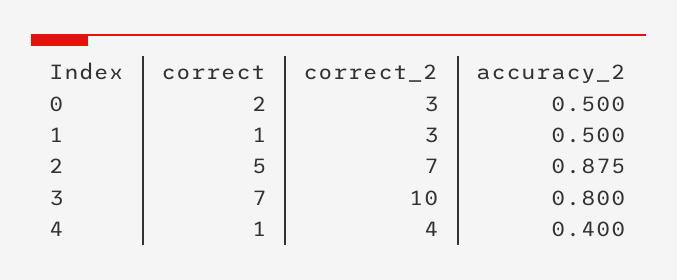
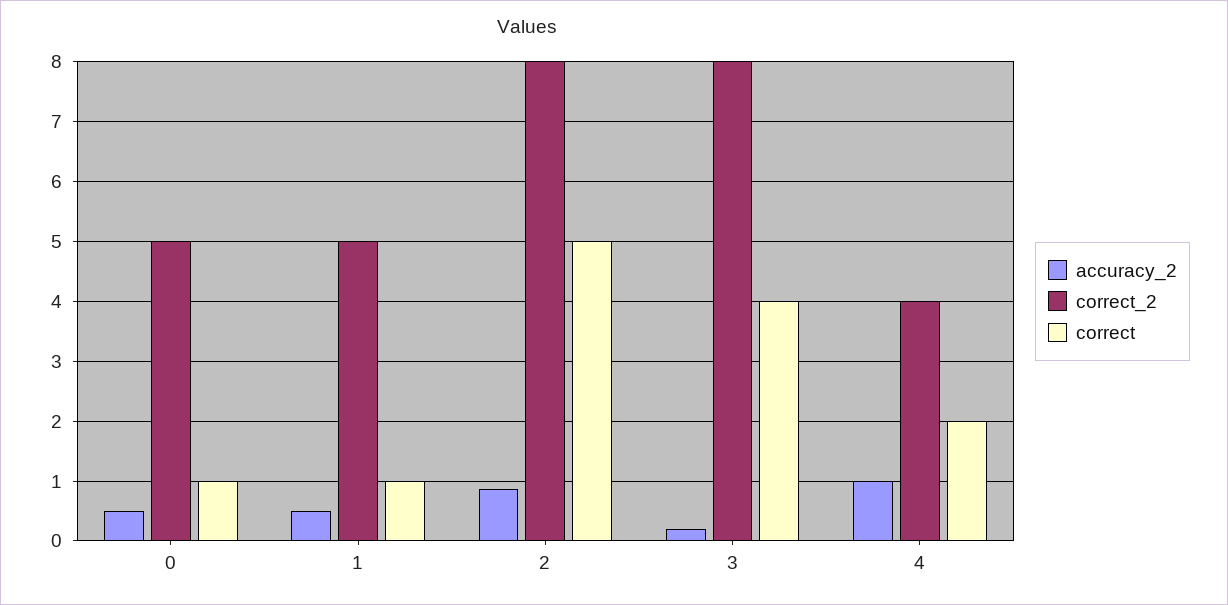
  {
    "correct": {
-     "0": 2,
+     "0": 1,
      "1": 1,
      "2": 5,
-     "3": 7,
+     "3": 4,
-     "4": 1
+     "4": 2
    },
    "correct_2": {
-     "0": 3,
+     "0": 5,
-     "1": 3,
+     "1": 5,
-     "2": 7,
+     "2": 8,
-     "3": 10,
+     "3": 8,
      "4": 4
    },
    "accuracy_2": {
      "0": 0.5,
      "1": 0.5,
      "2": 0.875,
-     "3": 0.8,
+     "3": 0.2,
-     "4": 0.4
+     "4": 1
    }
  }

